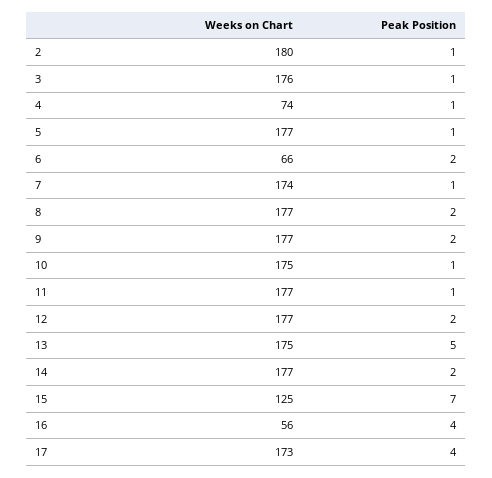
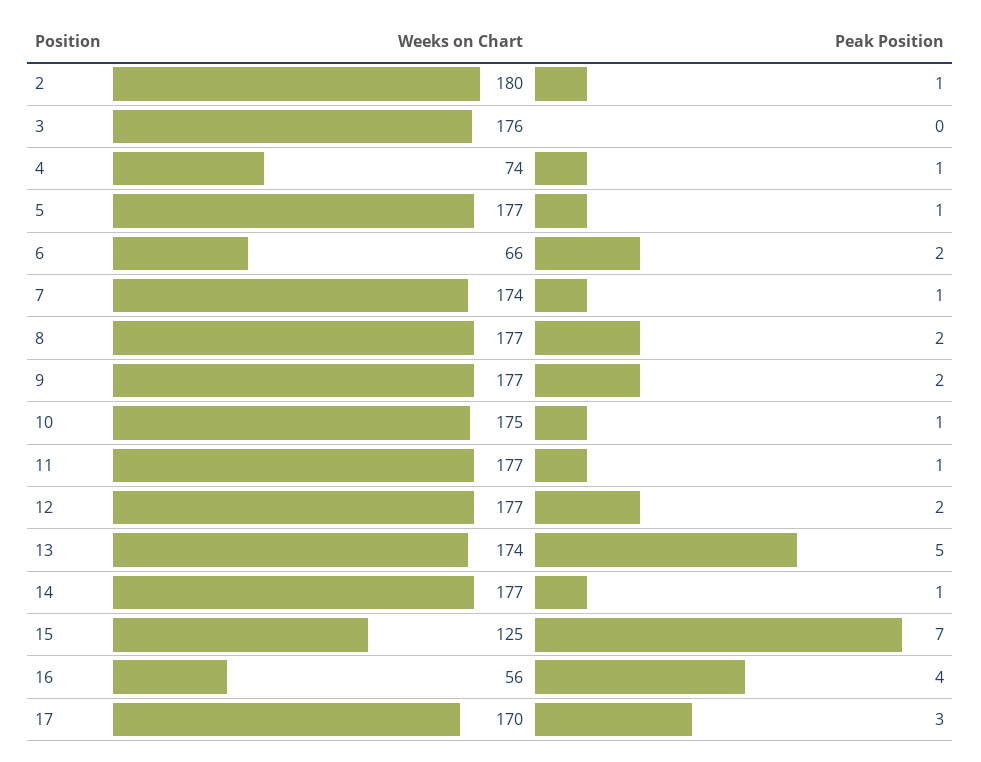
  {
    "Weeks on Chart": {
      "2": 180,
      "3": 176,
      "4": 74,
      "5": 177,
      "6": 66,
      "7": 174,
      "8": 177,
      "9": 177,
      "10": 175,
      "11": 177,
      "12": 177,
-     "13": 175,
+     "13": 174,
      "14": 177,
      "15": 125,
      "16": 56,
-     "17": 173
+     "17": 170
    },
    "Peak Position": {
      "2": 1,
-     "3": 1,
+     "3": 0,
      "4": 1,
      "5": 1,
      "6": 2,
      "7": 1,
      "8": 2,
      "9": 2,
      "10": 1,
      "11": 1,
      "12": 2,
      "13": 5,
-     "14": 2,
+     "14": 1,
      "15": 7,
      "16": 4,
-     "17": 4
+     "17": 3
    }
  }

